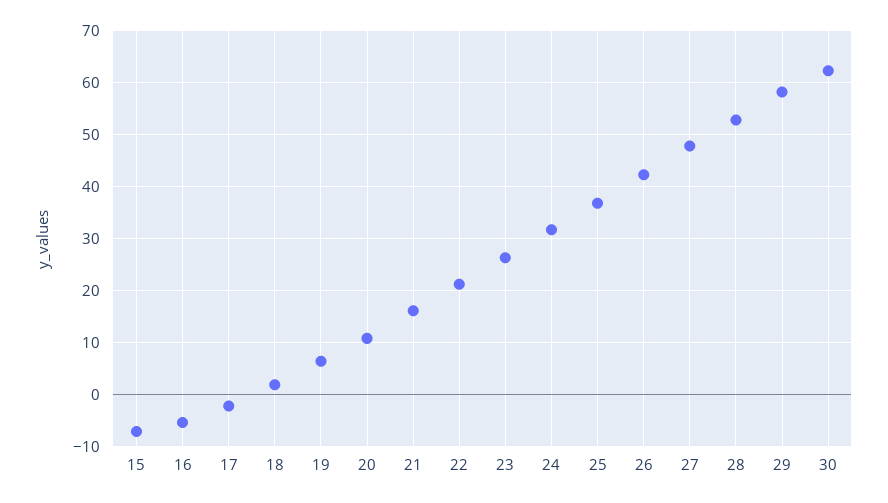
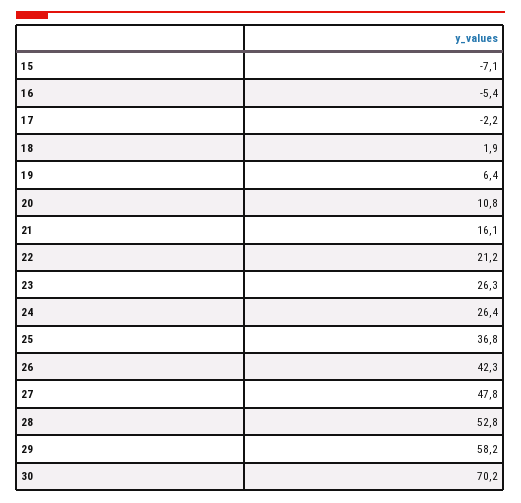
  {
    "15": -7.1,
    "16": -5.4,
    "17": -2.2,
    "18": 1.9,
    "19": 6.4,
    "20": 10.8,
    "21": 16.1,
    "22": 21.2,
    "23": 26.3,
-   "24": 32,
+   "24": 26.4,
    "25": 36.8,
    "26": 42.3,
    "27": 47.8,
    "28": 52.8,
    "29": 58.2,
-   "30": 62
+   "30": 70.2
  }

